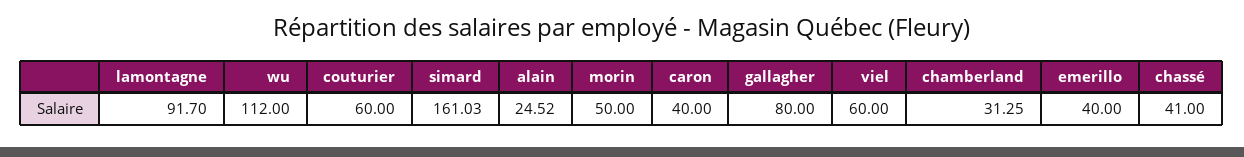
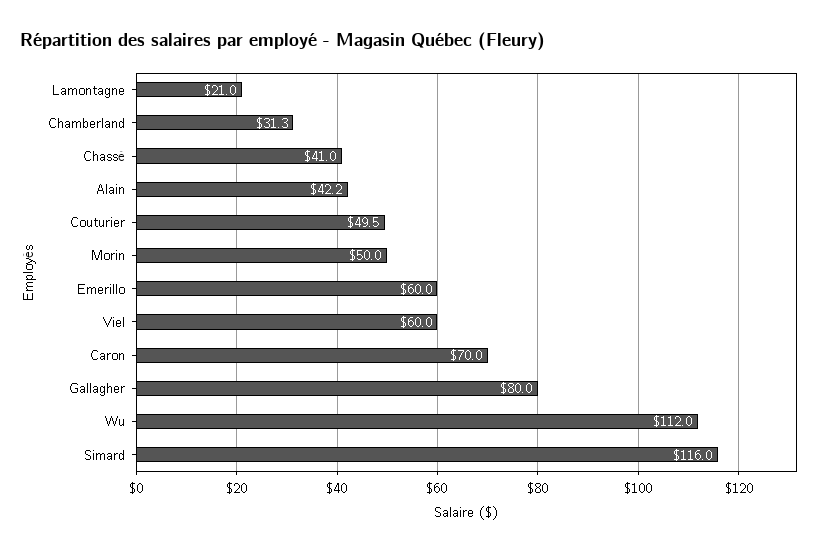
  {
-   "lamontagne": 91.7,
+   "lamontagne": 21,
    "wu": 112,
-   "couturier": 60,
+   "couturier": 49.5,
-   "simard": 161.03,
+   "simard": 116,
-   "alain": 24.52,
+   "alain": 42.2,
    "morin": 50,
-   "caron": 40,
+   "caron": 70,
    "gallagher": 80,
    "viel": 60,
    "chamberland": 31.25,
-   "emerillo": 40,
+   "emerillo": 60,
    "chassé": 41
  }

